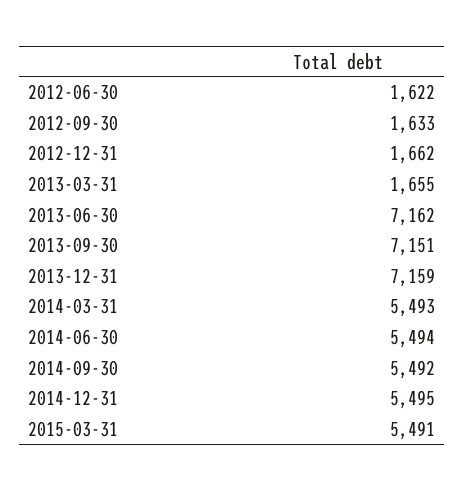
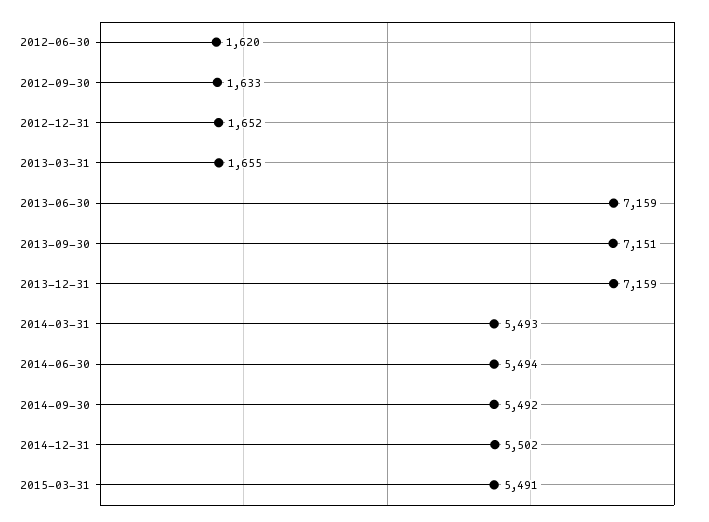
  {
-   "2012-06-30": 1622,
+   "2012-06-30": 1620,
    "2012-09-30": 1633,
-   "2012-12-31": 1662,
+   "2012-12-31": 1652,
    "2013-03-31": 1655,
-   "2013-06-30": 7162,
+   "2013-06-30": 7159,
    "2013-09-30": 7151,
    "2013-12-31": 7159,
    "2014-03-31": 5493,
    "2014-06-30": 5494,
    "2014-09-30": 5492,
-   "2014-12-31": 5495,
+   "2014-12-31": 5502,
    "2015-03-31": 5491
  }

